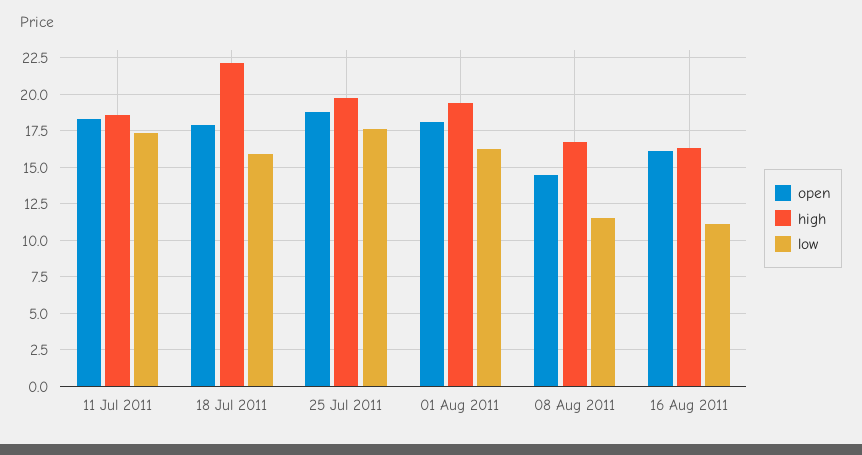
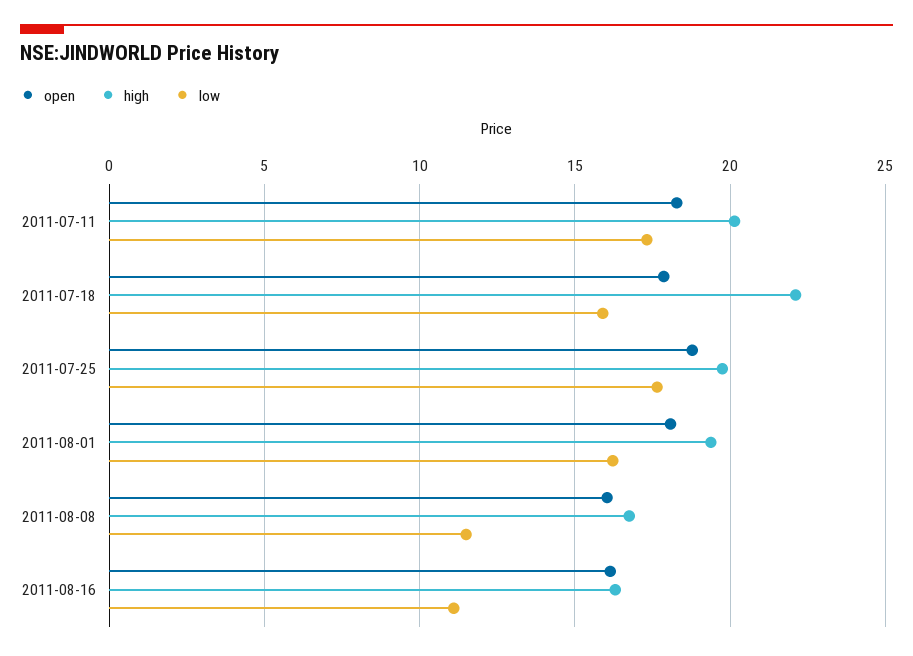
  {
    "open": {
      "11 Jul 2011": 18.5,
      "18 Jul 2011": 18,
      "25 Jul 2011": 19,
      "01 Aug 2011": 18,
-     "08 Aug 2011": 14.5,
+     "08 Aug 2011": 16,
      "16 Aug 2011": 16
    },
    "high": {
-     "11 Jul 2011": 18.5,
+     "11 Jul 2011": 20,
      "18 Jul 2011": 22,
      "25 Jul 2011": 20,
      "01 Aug 2011": 19.5,
      "08 Aug 2011": 17,
      "16 Aug 2011": 16.5
    },
    "low": {
      "11 Jul 2011": 17.5,
      "18 Jul 2011": 16,
      "25 Jul 2011": 17.5,
      "01 Aug 2011": 16,
      "08 Aug 2011": 11.5,
      "16 Aug 2011": 11
    }
  }

